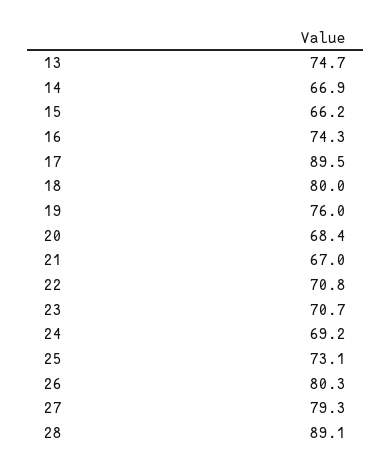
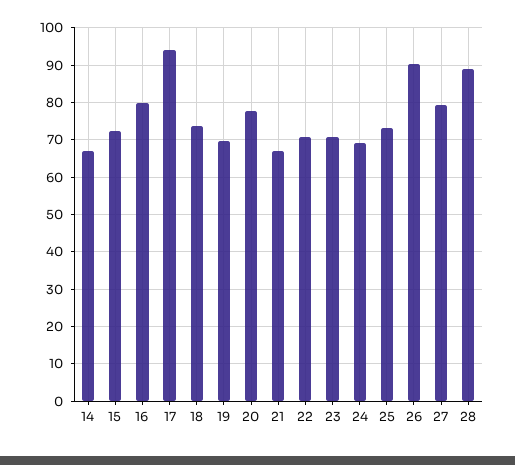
  {
-   "13": 74.7,
    "14": 66.9,
-   "15": 66.2,
+   "15": 72,
-   "16": 74.3,
+   "16": 80,
-   "17": 89.5,
+   "17": 94,
-   "18": 80,
+   "18": 74,
-   "19": 76,
+   "19": 70,
-   "20": 68.4,
+   "20": 78,
    "21": 67,
    "22": 70.8,
    "23": 70.7,
    "24": 69.2,
    "25": 73.1,
-   "26": 80.3,
+   "26": 90,
    "27": 79.3,
    "28": 89.1
  }

